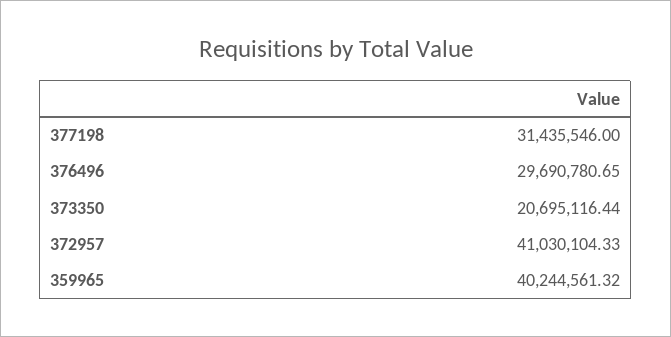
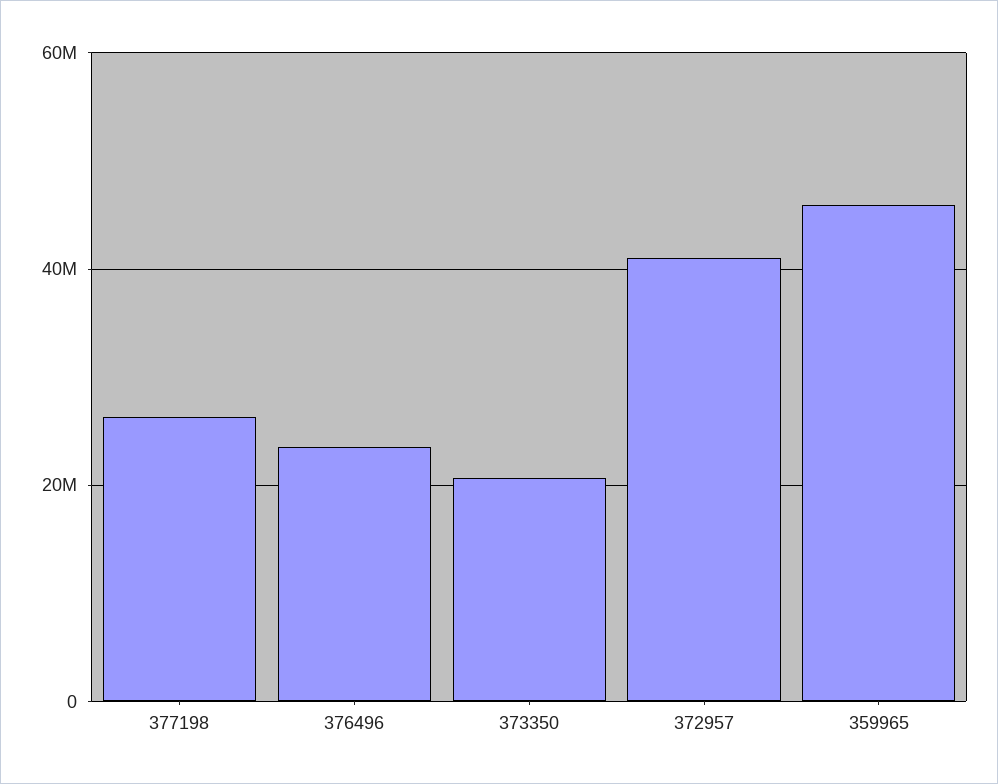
  {
-   "377198": 31435546,
+   "377198": 26000000,
-   "376496": 29690780.65,
+   "376496": 24000000,
    "373350": 20695116.44,
    "372957": 41030104.33,
-   "359965": 40244561.32
+   "359965": 46000000
  }

